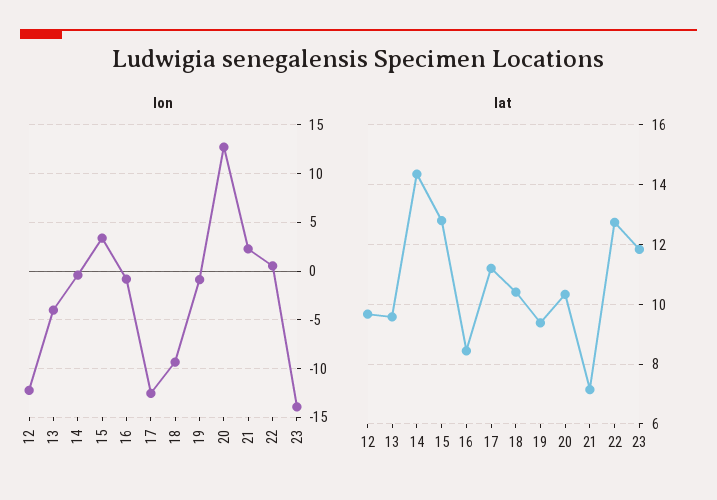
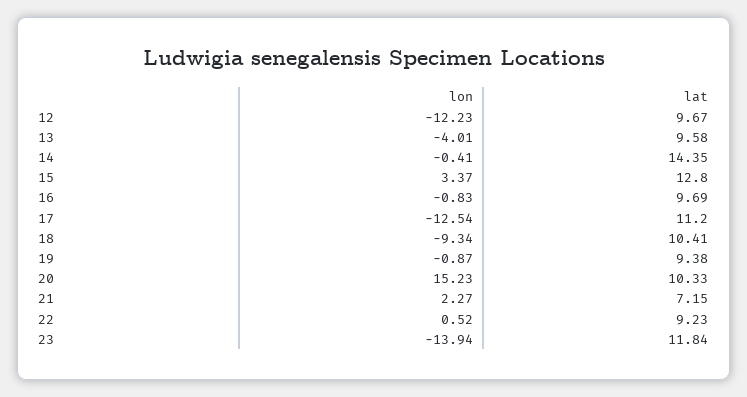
  {
    "lon": {
      "12": -12.23,
      "13": -4.01,
      "14": -0.41,
      "15": 3.37,
      "16": -0.83,
      "17": -12.54,
      "18": -9.34,
      "19": -0.87,
-     "20": 13,
+     "20": 15.23,
      "21": 2.27,
      "22": 0.52,
      "23": -13.94
    },
    "lat": {
      "12": 9.67,
      "13": 9.58,
      "14": 14.35,
      "15": 12.8,
-     "16": 8.5,
+     "16": 9.69,
      "17": 11.2,
      "18": 10.41,
      "19": 9.38,
      "20": 10.33,
      "21": 7.15,
-     "22": 12.75,
+     "22": 9.23,
      "23": 11.84
    }
  }

